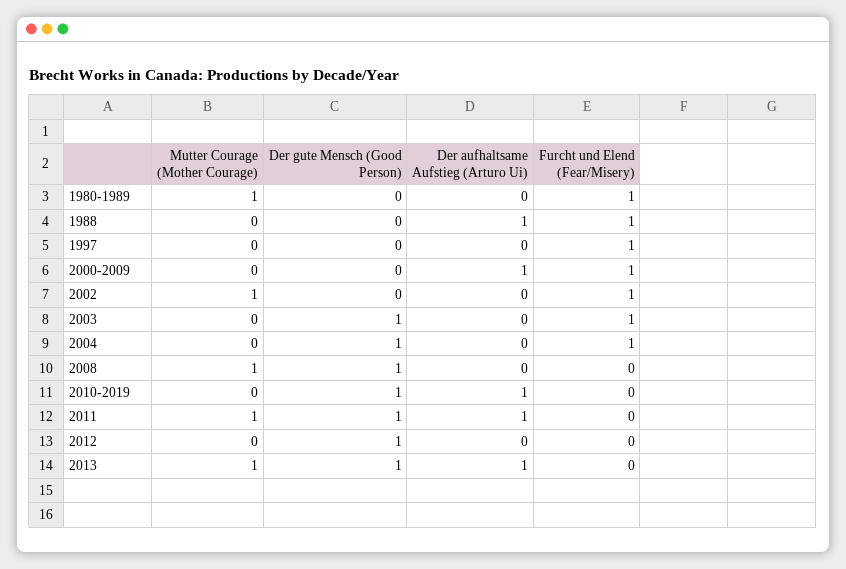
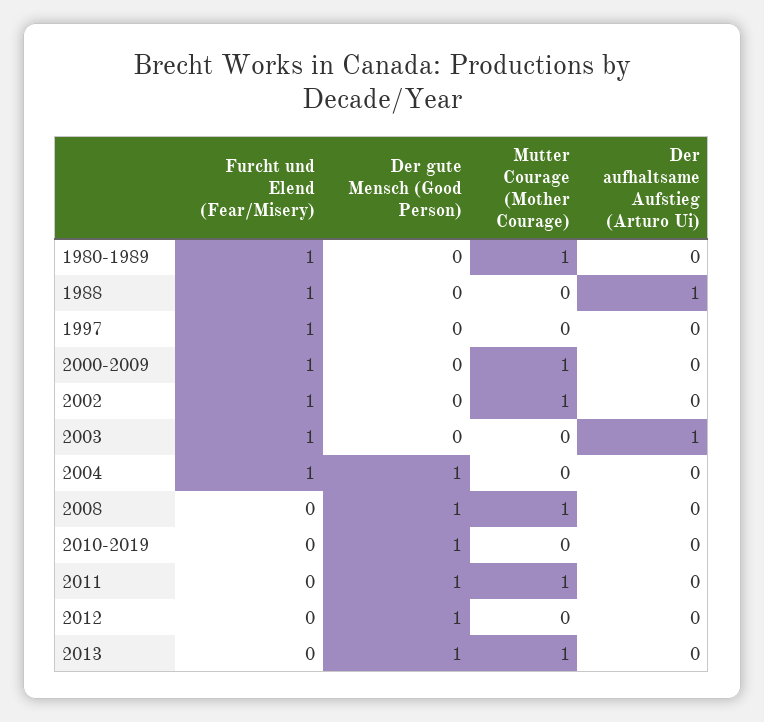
  {
    "Mutter Courage (Mother Courage)": {
      "1980-1989": 1,
      "1988": 0,
      "1997": 0,
-     "2000-2009": 0,
+     "2000-2009": 1,
      "2002": 1,
      "2003": 0,
      "2004": 0,
      "2008": 1,
      "2010-2019": 0,
      "2011": 1,
      "2012": 0,
      "2013": 1
    },
    "Der gute Mensch (Good Person)": {
      "1980-1989": 0,
      "1988": 0,
      "1997": 0,
      "2000-2009": 0,
      "2002": 0,
-     "2003": 1,
+     "2003": 0,
      "2004": 1,
      "2008": 1,
      "2010-2019": 1,
      "2011": 1,
      "2012": 1,
      "2013": 1
    },
    "Der aufhaltsame Aufstieg (Arturo Ui)": {
      "1980-1989": 0,
      "1988": 1,
      "1997": 0,
-     "2000-2009": 1,
+     "2000-2009": 0,
      "2002": 0,
-     "2003": 0,
+     "2003": 1,
      "2004": 0,
      "2008": 0,
-     "2010-2019": 1,
+     "2010-2019": 0,
-     "2011": 1,
+     "2011": 0,
      "2012": 0,
-     "2013": 1
+     "2013": 0
    },
    "Furcht und Elend (Fear/Misery)": {
      "1980-1989": 1,
      "1988": 1,
      "1997": 1,
      "2000-2009": 1,
      "2002": 1,
      "2003": 1,
      "2004": 1,
      "2008": 0,
      "2010-2019": 0,
      "2011": 0,
      "2012": 0,
      "2013": 0
    }
  }

